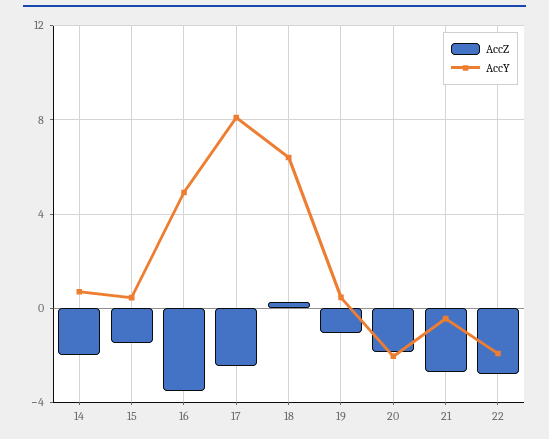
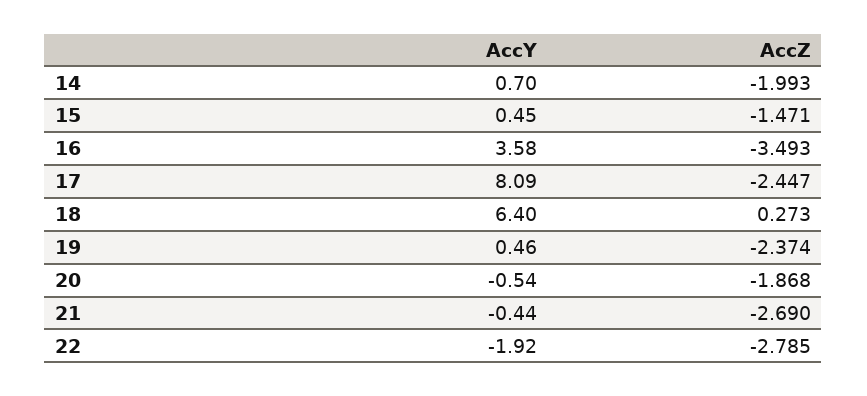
  {
    "AccZ": {
      "14": -1.993,
      "15": -1.471,
      "16": -3.493,
      "17": -2.447,
      "18": 0.273,
-     "19": -1,
+     "19": -2.374,
      "20": -1.868,
      "21": -2.69,
      "22": -2.785
    },
    "AccY": {
      "14": 0.7,
      "15": 0.45,
-     "16": 5,
+     "16": 3.58,
      "17": 8.09,
      "18": 6.4,
      "19": 0.46,
-     "20": -2,
+     "20": -0.54,
      "21": -0.44,
      "22": -1.92
    }
  }

